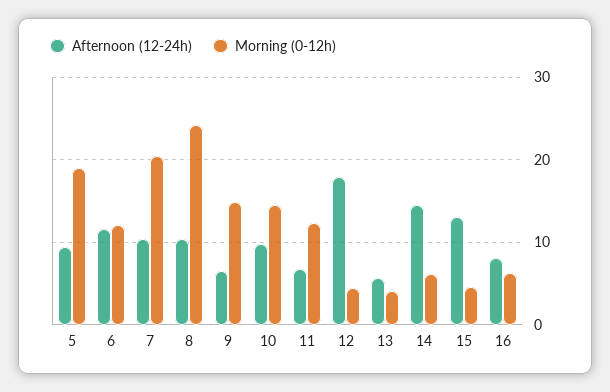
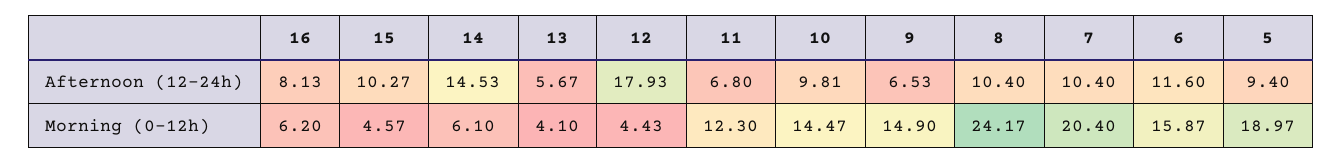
  {
    "Afternoon (12-24h)": {
      "5": 9.4,
      "6": 11.6,
      "7": 10.4,
      "8": 10.4,
      "9": 6.53,
      "10": 9.81,
      "11": 6.8,
      "12": 17.93,
      "13": 5.67,
      "14": 14.53,
-     "15": 13,
+     "15": 10.27,
      "16": 8.13
    },
    "Morning (0-12h)": {
      "5": 18.97,
-     "6": 12,
+     "6": 15.87,
      "7": 20.4,
      "8": 24.17,
      "9": 14.9,
      "10": 14.47,
      "11": 12.3,
      "12": 4.43,
      "13": 4.1,
      "14": 6.1,
      "15": 4.57,
      "16": 6.2
    }
  }

